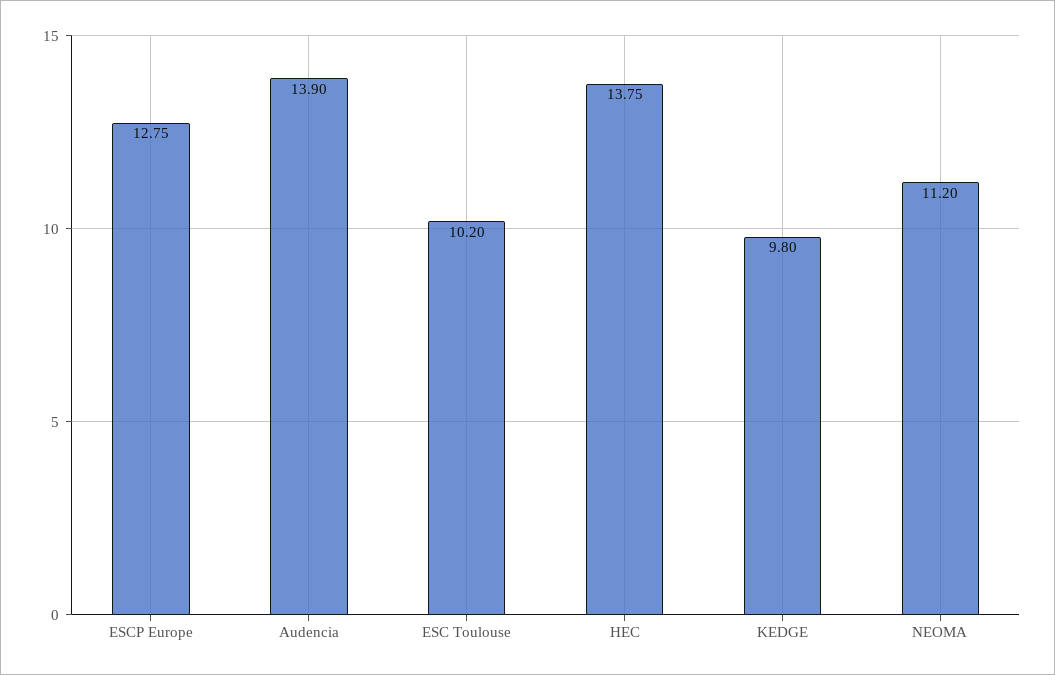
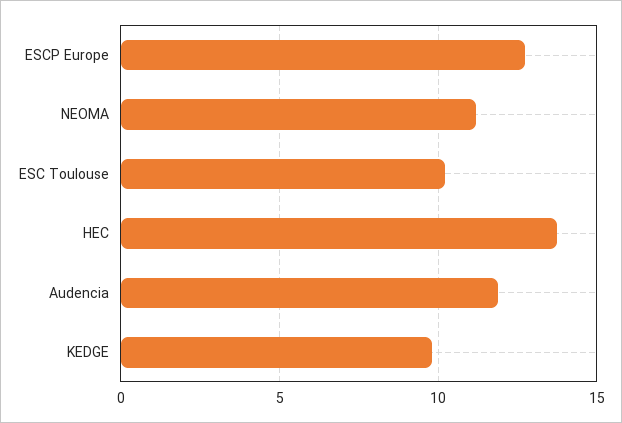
  {
    "ESCP Europe": 12.75,
-   "Audencia": 13.9,
+   "Audencia": 12,
    "ESC Toulouse": 10.2,
    "HEC": 13.75,
    "KEDGE": 9.8,
    "NEOMA": 11.2
  }

